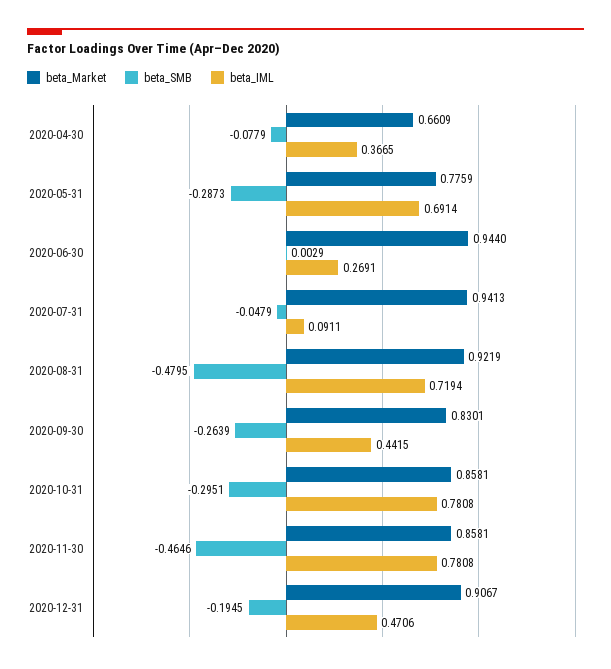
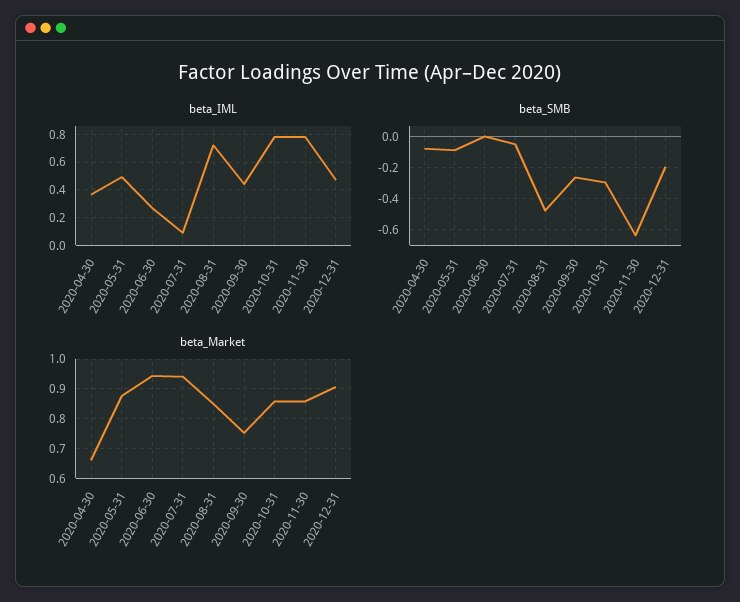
  {
    "beta_Market": {
      "2020-04-30": 0.6609,
-     "2020-05-31": 0.7759,
+     "2020-05-31": 0.875,
      "2020-06-30": 0.944,
      "2020-07-31": 0.9413,
-     "2020-08-31": 0.9219,
+     "2020-08-31": 0.85,
-     "2020-09-30": 0.8301,
+     "2020-09-30": 0.75,
      "2020-10-31": 0.8581,
      "2020-11-30": 0.8581,
      "2020-12-31": 0.9067
    },
    "beta_SMB": {
      "2020-04-30": -0.0779,
-     "2020-05-31": -0.2873,
+     "2020-05-31": -0.1,
      "2020-06-30": 0.0029,
      "2020-07-31": -0.0479,
      "2020-08-31": -0.4795,
      "2020-09-30": -0.2639,
      "2020-10-31": -0.2951,
-     "2020-11-30": -0.4646,
+     "2020-11-30": -0.65,
      "2020-12-31": -0.1945
    },
    "beta_IML": {
      "2020-04-30": 0.3665,
-     "2020-05-31": 0.6914,
+     "2020-05-31": 0.5,
      "2020-06-30": 0.2691,
      "2020-07-31": 0.0911,
      "2020-08-31": 0.7194,
      "2020-09-30": 0.4415,
      "2020-10-31": 0.7808,
      "2020-11-30": 0.7808,
      "2020-12-31": 0.4706
    }
  }

